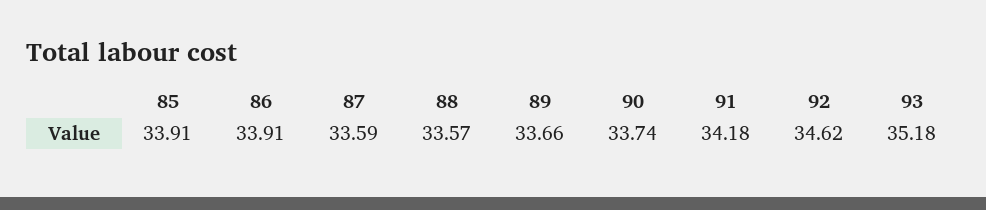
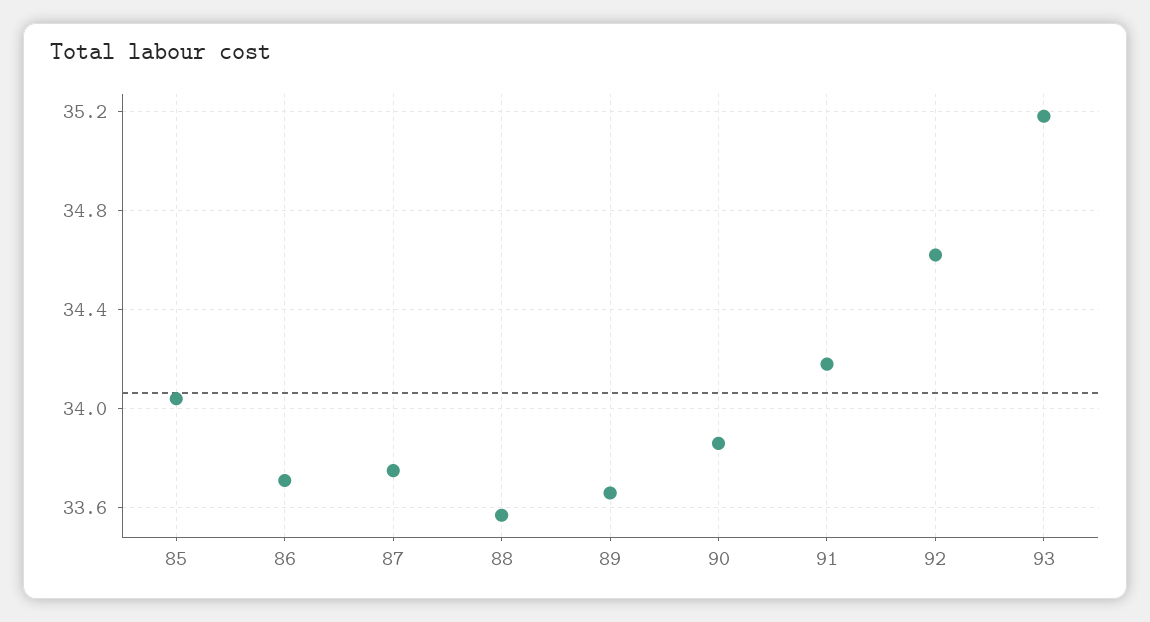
  {
-   "85": 33.91,
+   "85": 34.05,
-   "86": 33.91,
+   "86": 33.7,
-   "87": 33.59,
+   "87": 33.75,
    "88": 33.57,
    "89": 33.66,
-   "90": 33.74,
+   "90": 33.85,
    "91": 34.18,
    "92": 34.62,
    "93": 35.18
  }

